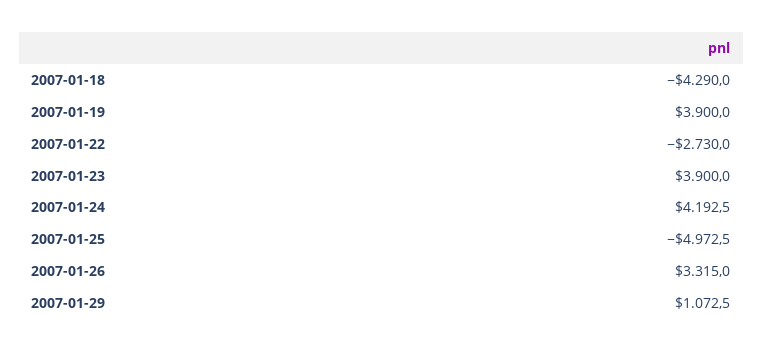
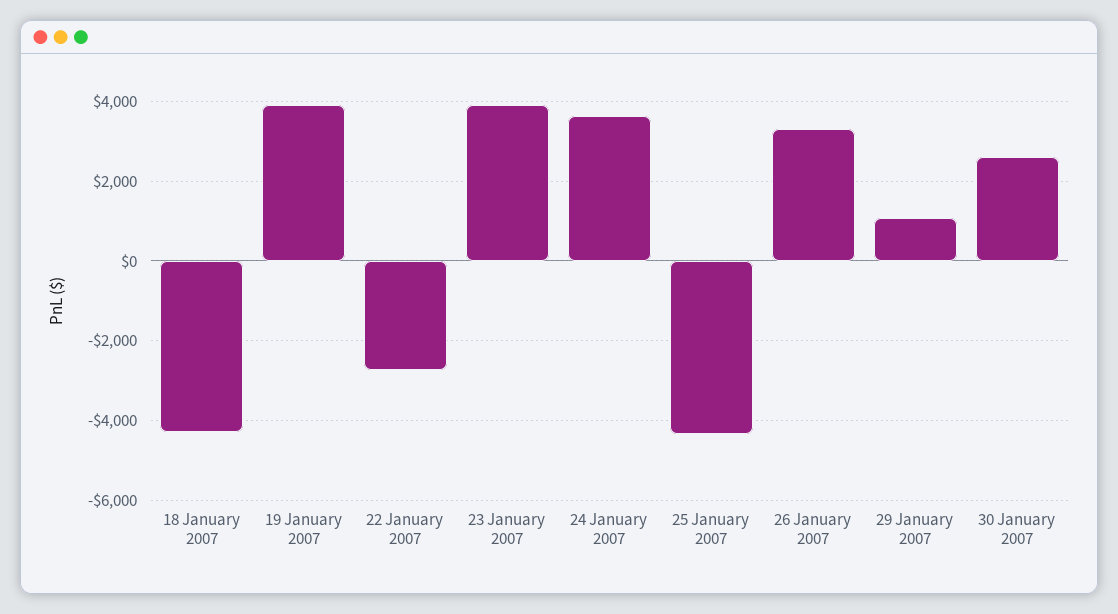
  {
    "2007-01-18": -4290,
    "2007-01-19": 3900,
    "2007-01-22": -2730,
    "2007-01-23": 3900,
-   "2007-01-24": 4192.5,
+   "2007-01-24": 3600,
-   "2007-01-25": -4972.5,
+   "2007-01-25": -4400,
    "2007-01-26": 3315,
-   "2007-01-29": 1072.5
+   "2007-01-29": 1072.5,
+   "30 January 2007": 2600
  }

